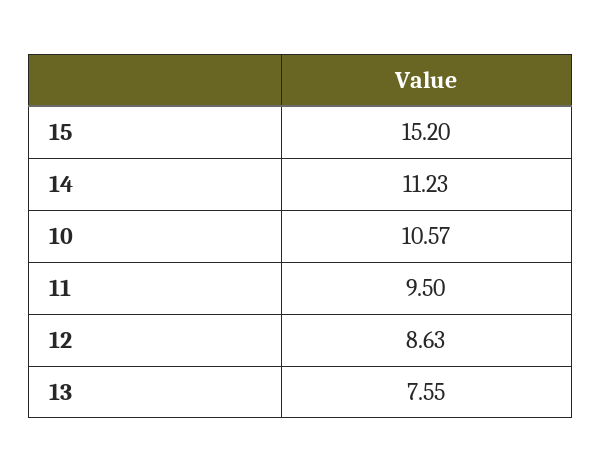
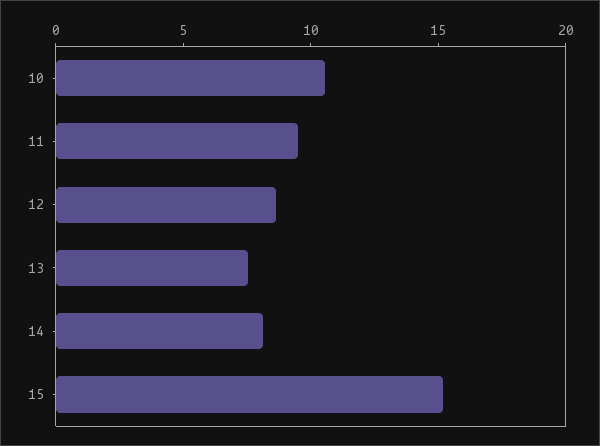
  {
    "15": 15.2,
-   "14": 11.23,
+   "14": 8,
    "10": 10.57,
    "11": 9.5,
    "12": 8.63,
    "13": 7.55
  }

